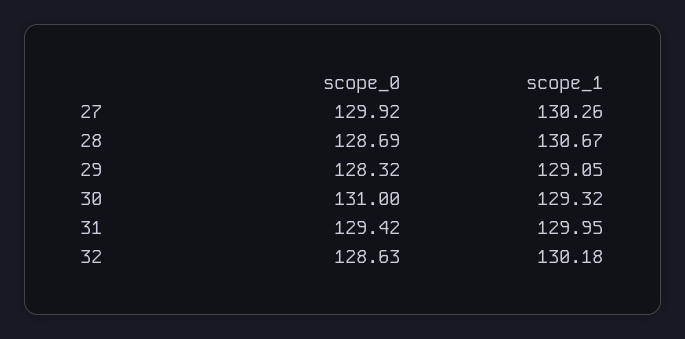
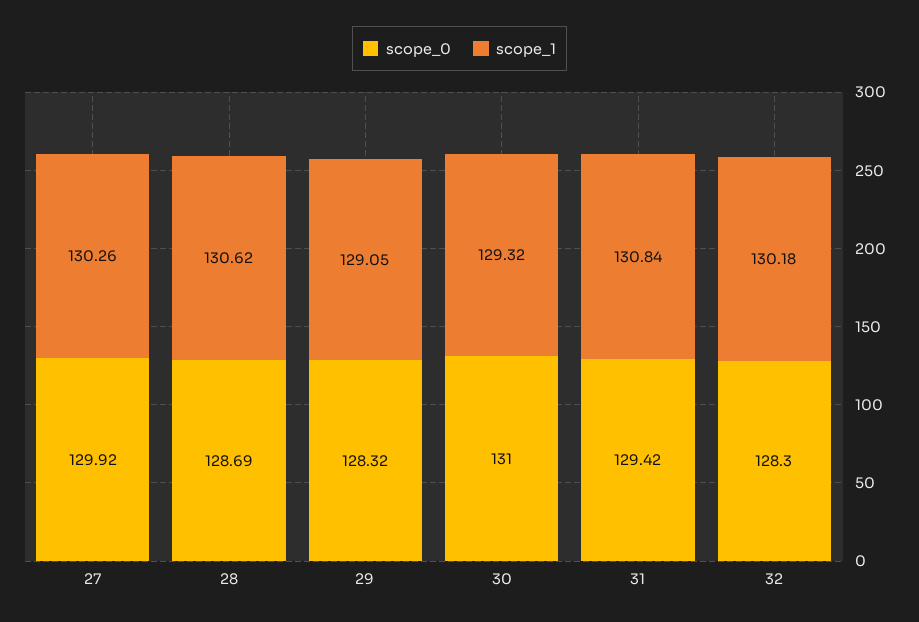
  {
    "scope_0": {
      "27": 129.92,
      "28": 128.69,
      "29": 128.32,
      "30": 131,
      "31": 129.42,
-     "32": 128.63
+     "32": 128.3
    },
    "scope_1": {
      "27": 130.26,
-     "28": 130.67,
+     "28": 130.62,
      "29": 129.05,
      "30": 129.32,
-     "31": 129.95,
+     "31": 130.84,
      "32": 130.18
    }
  }

